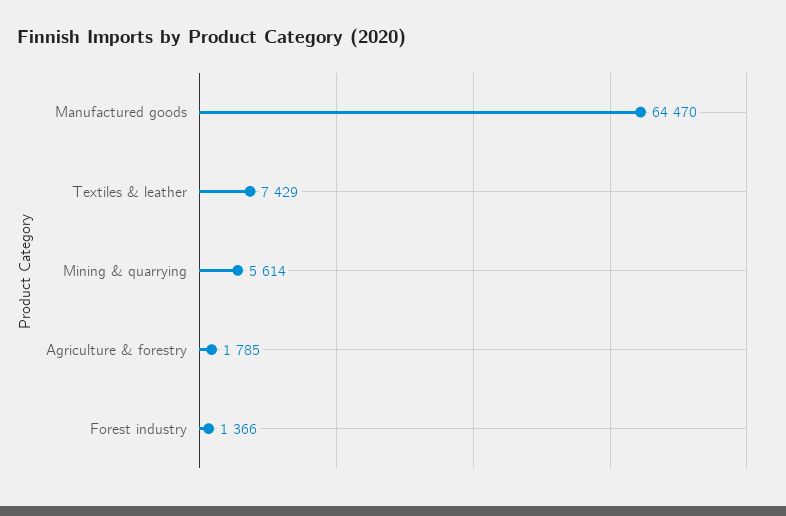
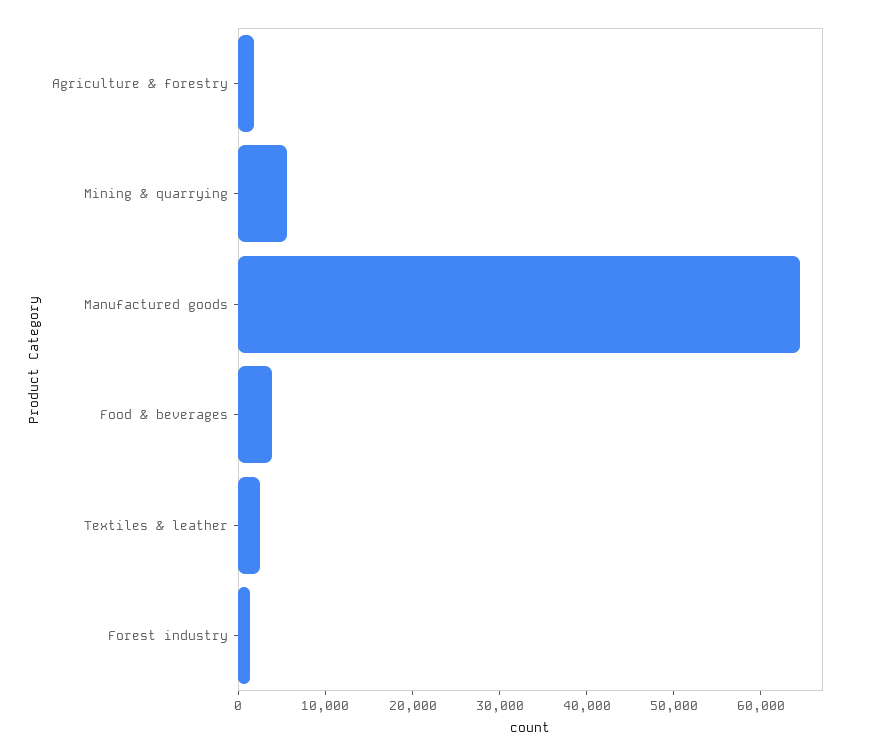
  {
    "Manufactured goods": 64470,
-   "Textiles & leather": 7429,
+   "Textiles & leather": 2000,
    "Mining & quarrying": 5614,
    "Agriculture & forestry": 1785,
-   "Forest industry": 1366
+   "Forest industry": 1366,
+   "Food & beverages": 4000
  }

